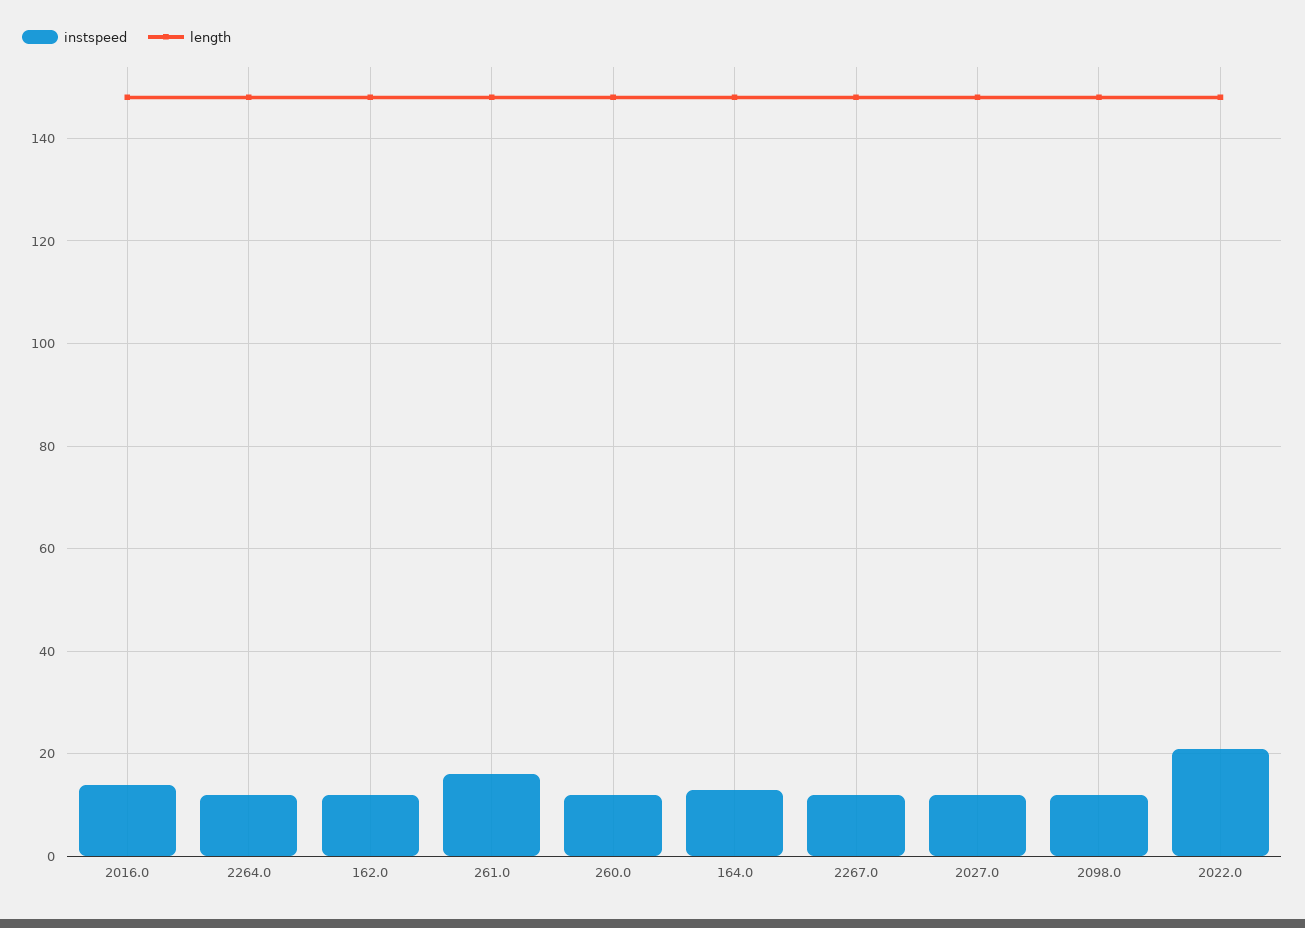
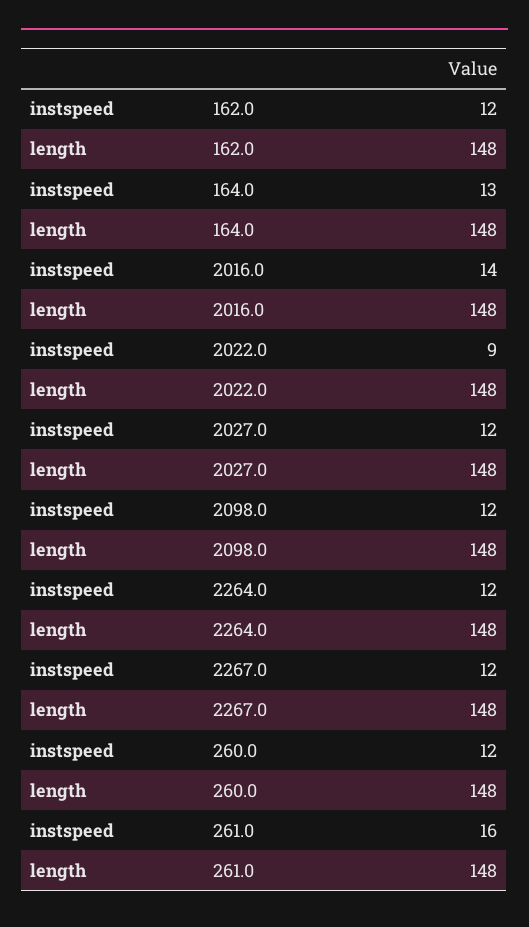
  {
    "instspeed": {
      "2016.0": 14,
      "2264.0": 12,
      "162.0": 12,
      "261.0": 16,
      "260.0": 12,
      "164.0": 13,
      "2267.0": 12,
      "2027.0": 12,
      "2098.0": 12,
-     "2022.0": 20
+     "2022.0": 9
    },
    "length": {
      "2016.0": 148,
      "2264.0": 148,
      "162.0": 148,
      "261.0": 148,
      "260.0": 148,
      "164.0": 148,
      "2267.0": 148,
      "2027.0": 148,
      "2098.0": 148,
      "2022.0": 148
    }
  }

